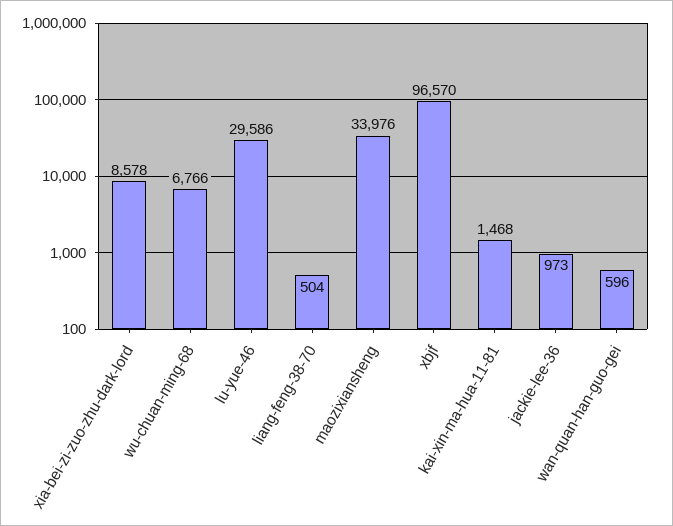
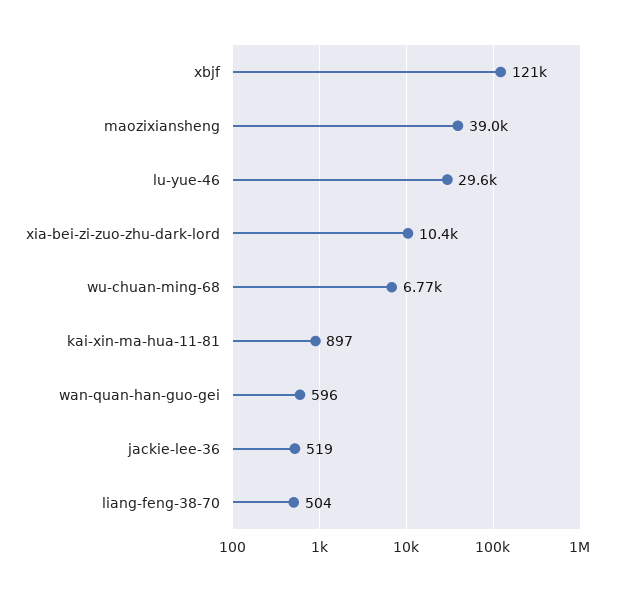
  {
-   "xia-bei-zi-zuo-zhu-dark-lord": 8578,
+   "xia-bei-zi-zuo-zhu-dark-lord": 10400,
    "wu-chuan-ming-68": 6766,
    "lu-yue-46": 29586,
    "liang-feng-38-70": 504,
-   "maozixiansheng": 33976,
+   "maozixiansheng": 39000,
-   "xbjf": 96570,
+   "xbjf": 121000,
-   "kai-xin-ma-hua-11-81": 1468,
+   "kai-xin-ma-hua-11-81": 897,
-   "jackie-lee-36": 973,
+   "jackie-lee-36": 519,
    "wan-quan-han-guo-gei": 596
  }

